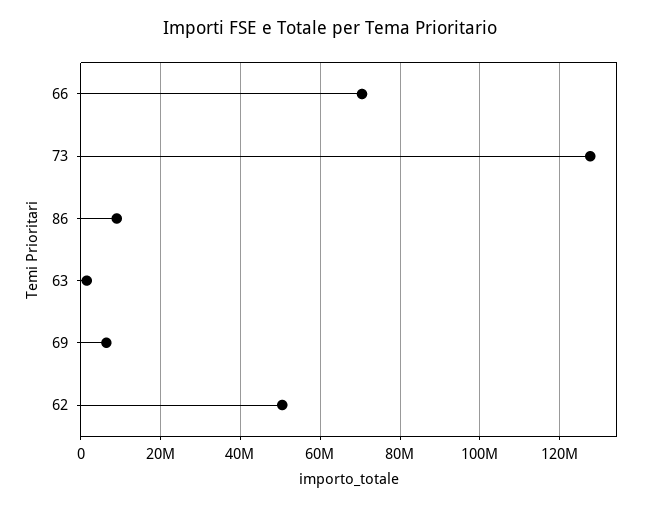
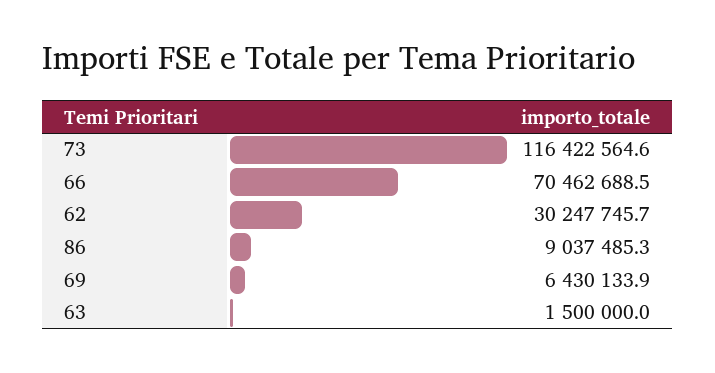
  {
    "66": 70462688.5,
-   "73": 128000000,
+   "73": 116422564.6,
    "86": 9037485.3,
    "63": 1500000,
    "69": 6430133.9,
-   "62": 50000000
+   "62": 30247745.7
  }

